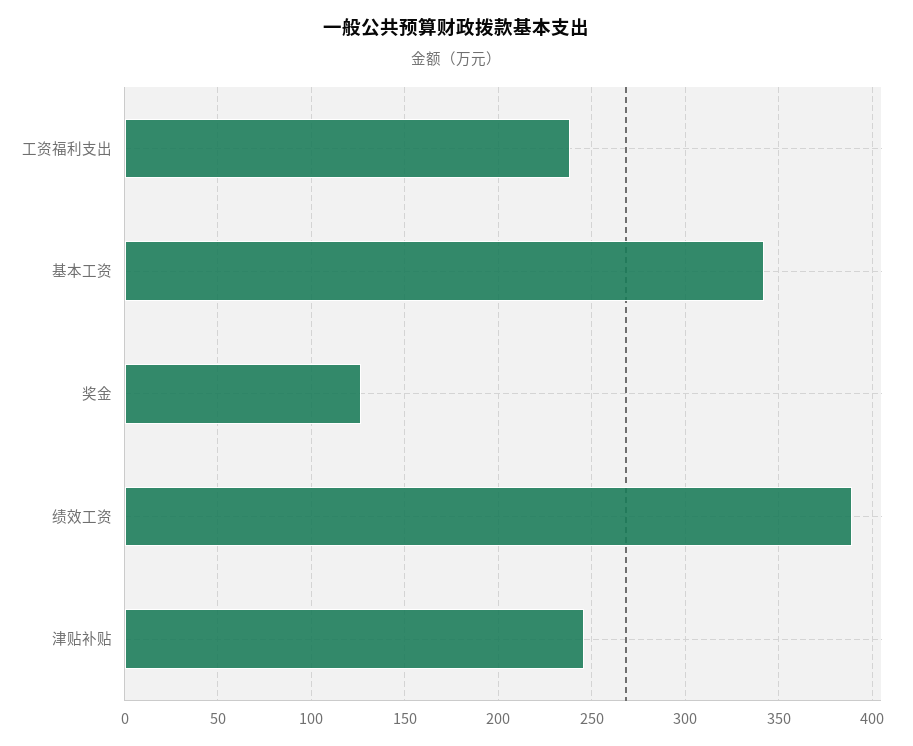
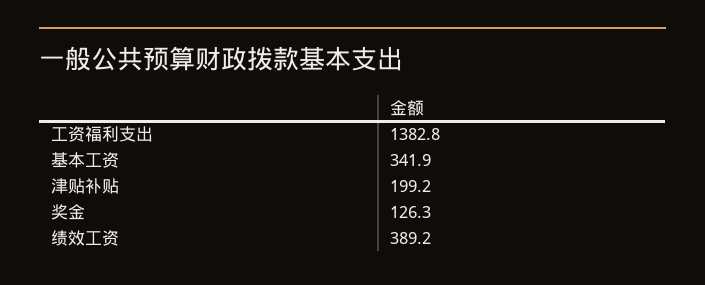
  {
-   "工资福利支出": 240,
+   "工资福利支出": 1382.8,
    "基本工资": 341.9,
    "奖金": 126.3,
    "绩效工资": 389.2,
-   "津贴补贴": 245
+   "津贴补贴": 199.2
  }

